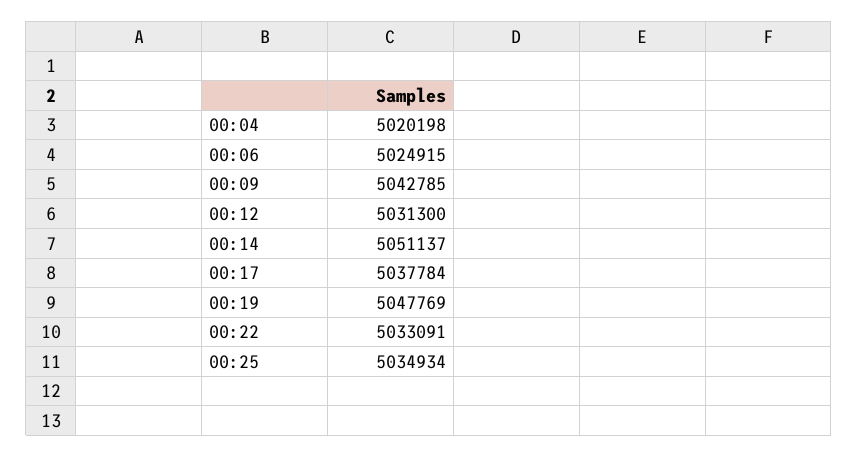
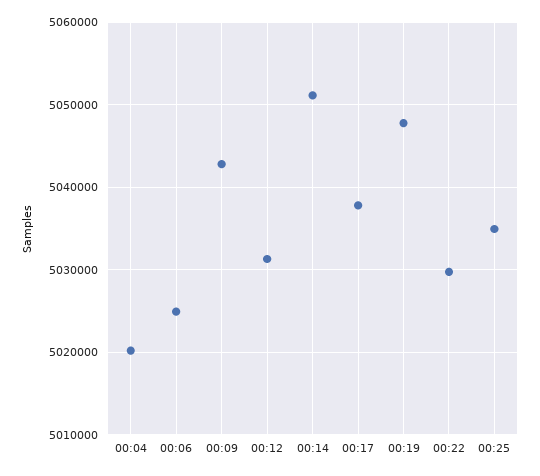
  {
    "00:04": 5020198,
    "00:06": 5024915,
    "00:09": 5042785,
    "00:12": 5031300,
    "00:14": 5051137,
    "00:17": 5037784,
    "00:19": 5047769,
-   "00:22": 5033091,
+   "00:22": 5030000,
    "00:25": 5034934
  }

